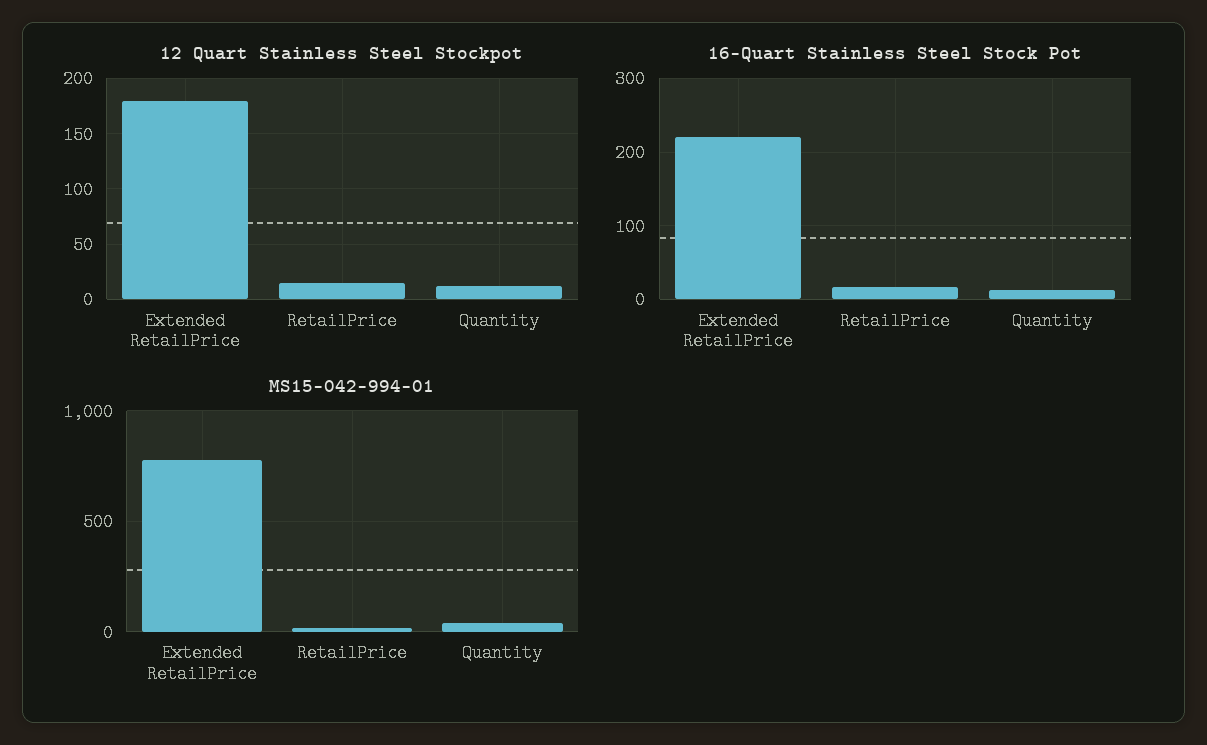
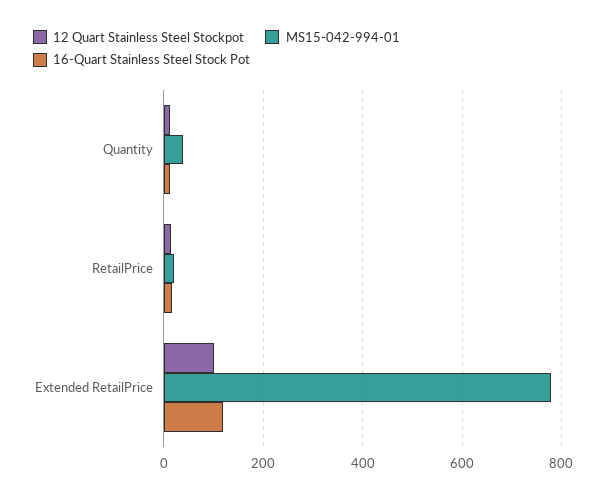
  {
    "12 Quart Stainless Steel Stockpot": {
-     "Extended RetailPrice": 180,
+     "Extended RetailPrice": 100,
      "RetailPrice": 10,
      "Quantity": 10
    },
    "16-Quart Stainless Steel Stock Pot": {
-     "Extended RetailPrice": 220,
+     "Extended RetailPrice": 120,
      "RetailPrice": 20,
      "Quantity": 10
    },
    "MS15-042-994-01": {
      "Extended RetailPrice": 780,
      "RetailPrice": 20,
      "Quantity": 40
    }
  }

